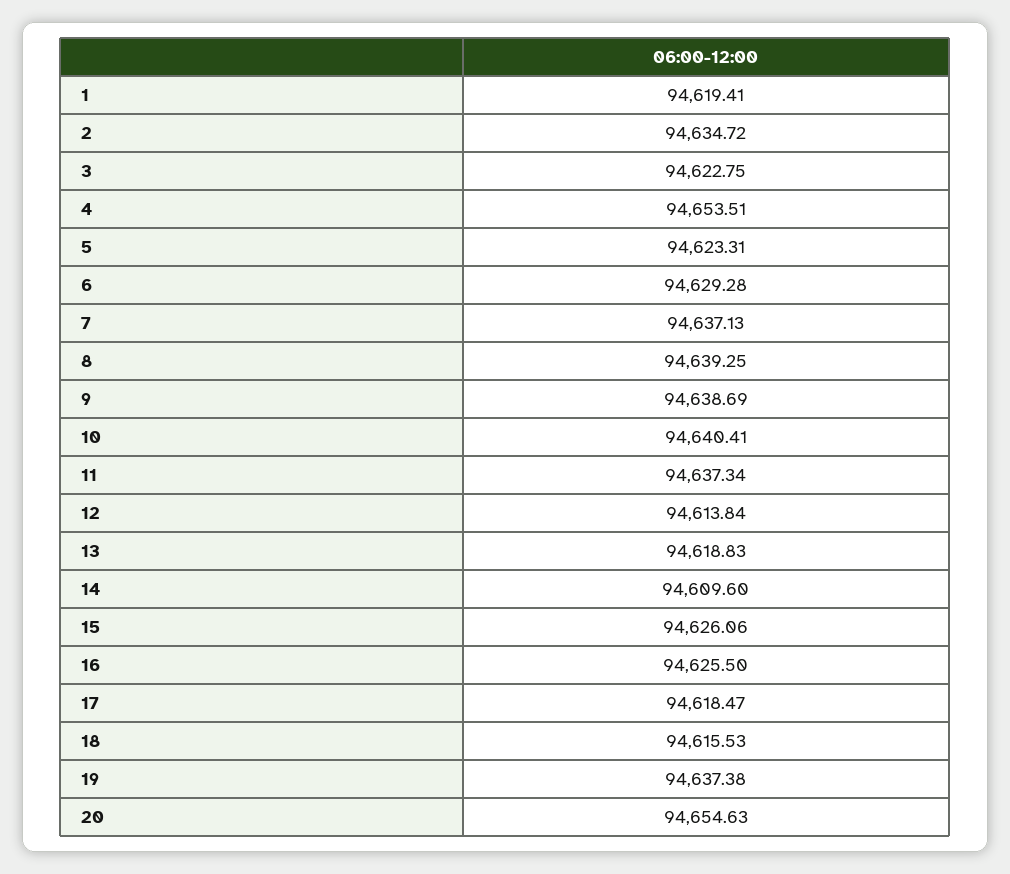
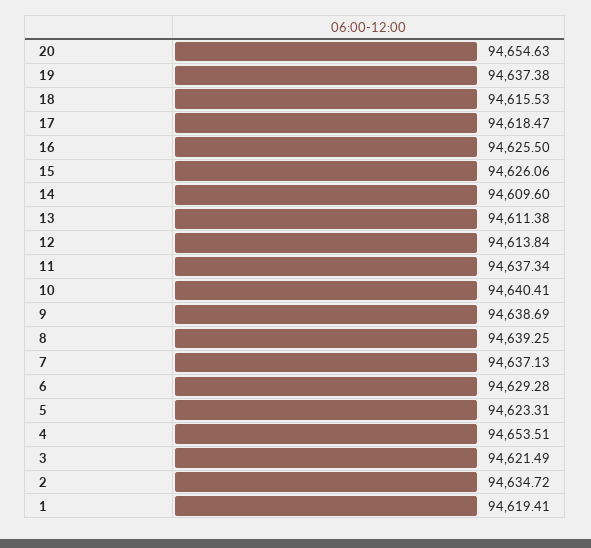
  {
    "1": 94619.41,
    "2": 94634.72,
-   "3": 94622.75,
+   "3": 94621.49,
    "4": 94653.51,
    "5": 94623.31,
    "6": 94629.28,
    "7": 94637.13,
    "8": 94639.25,
    "9": 94638.69,
    "10": 94640.41,
    "11": 94637.34,
    "12": 94613.84,
-   "13": 94618.83,
+   "13": 94611.38,
    "14": 94609.6,
    "15": 94626.06,
    "16": 94625.5,
    "17": 94618.47,
    "18": 94615.53,
    "19": 94637.38,
    "20": 94654.63
  }

